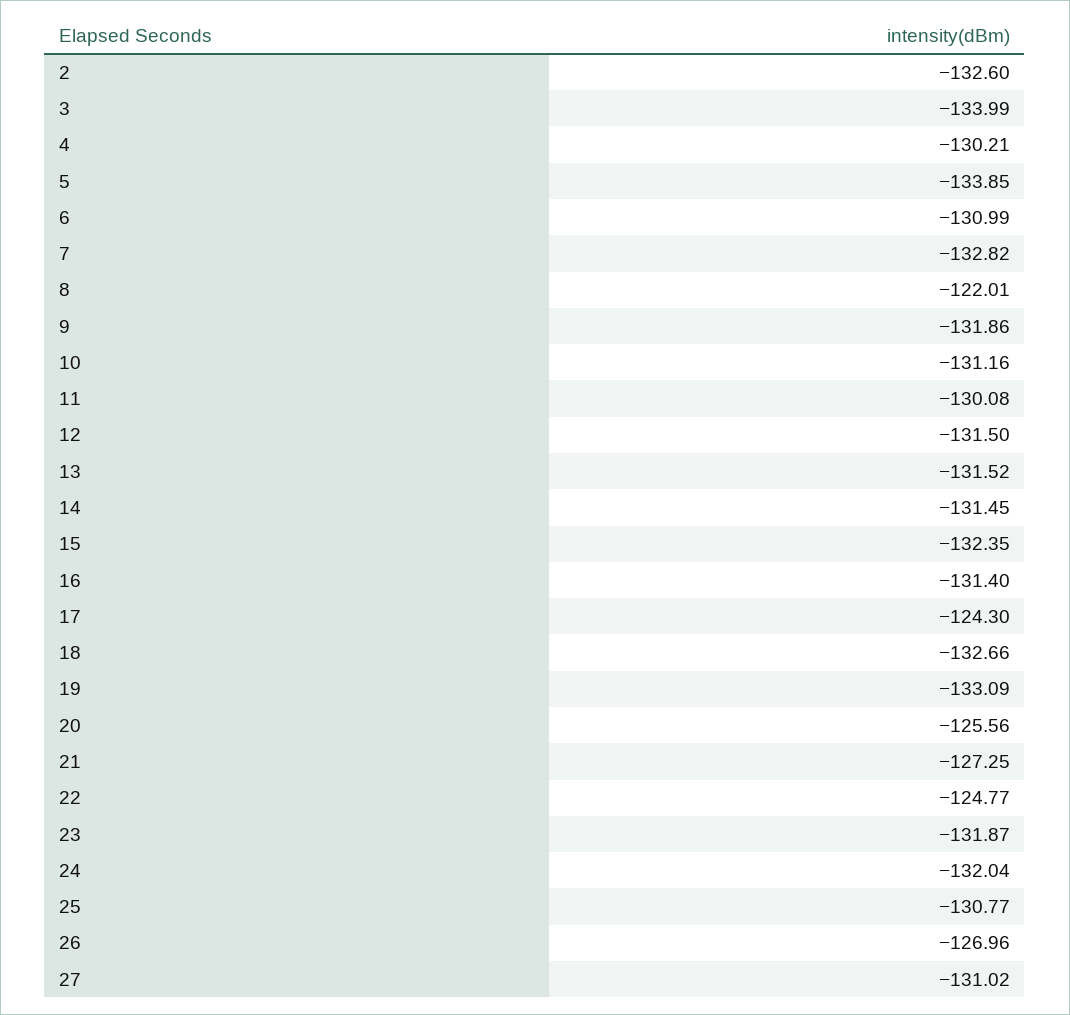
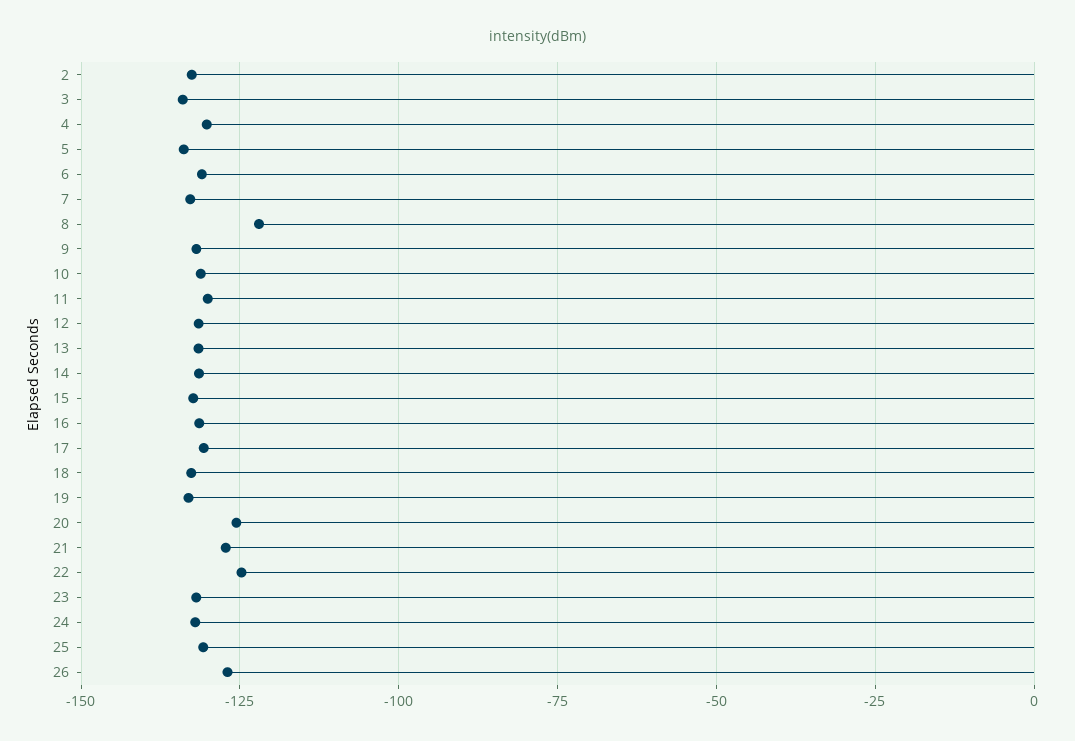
  {
    "2": -132.6,
    "3": -133.99,
    "4": -130.21,
    "5": -133.85,
    "6": -130.99,
    "7": -132.82,
    "8": -122.01,
    "9": -131.86,
    "10": -131.16,
    "11": -130.08,
    "12": -131.5,
    "13": -131.52,
    "14": -131.45,
    "15": -132.35,
    "16": -131.4,
-   "17": -124.3,
+   "17": -130,
    "18": -132.66,
    "19": -133.09,
    "20": -125.56,
    "21": -127.25,
    "22": -124.77,
    "23": -131.87,
    "24": -132.04,
    "25": -130.77,
-   "26": -126.96,
+   "26": -126.96
-   "27": -131.02
  }

